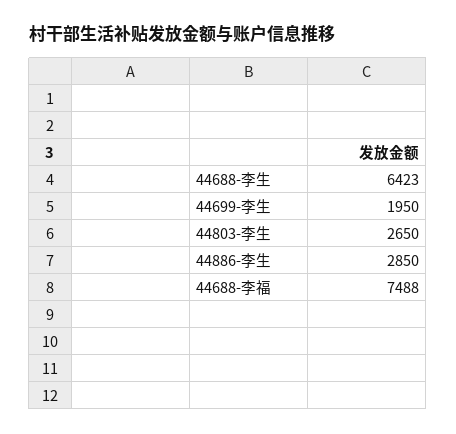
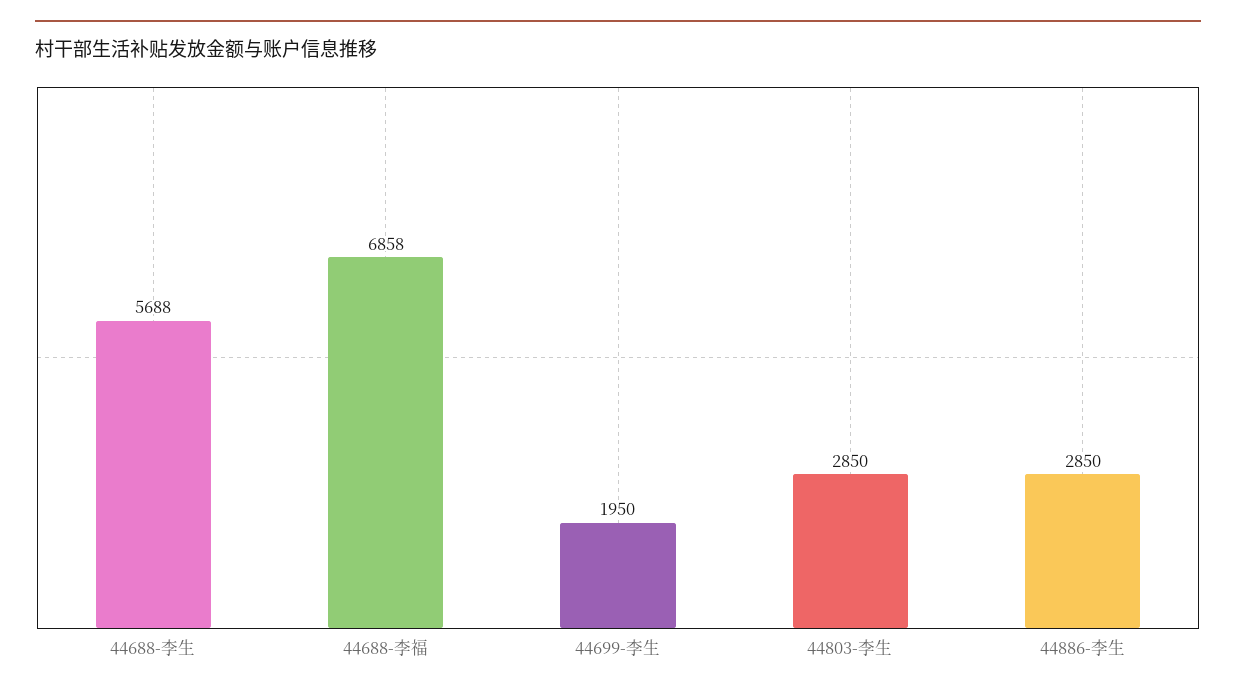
  {
-   "44688-李生": 6423,
+   "44688-李生": 5688,
    "44699-李生": 1950,
-   "44803-李生": 2650,
+   "44803-李生": 2850,
    "44886-李生": 2850,
-   "44688-李福": 7488
+   "44688-李福": 6858
  }

